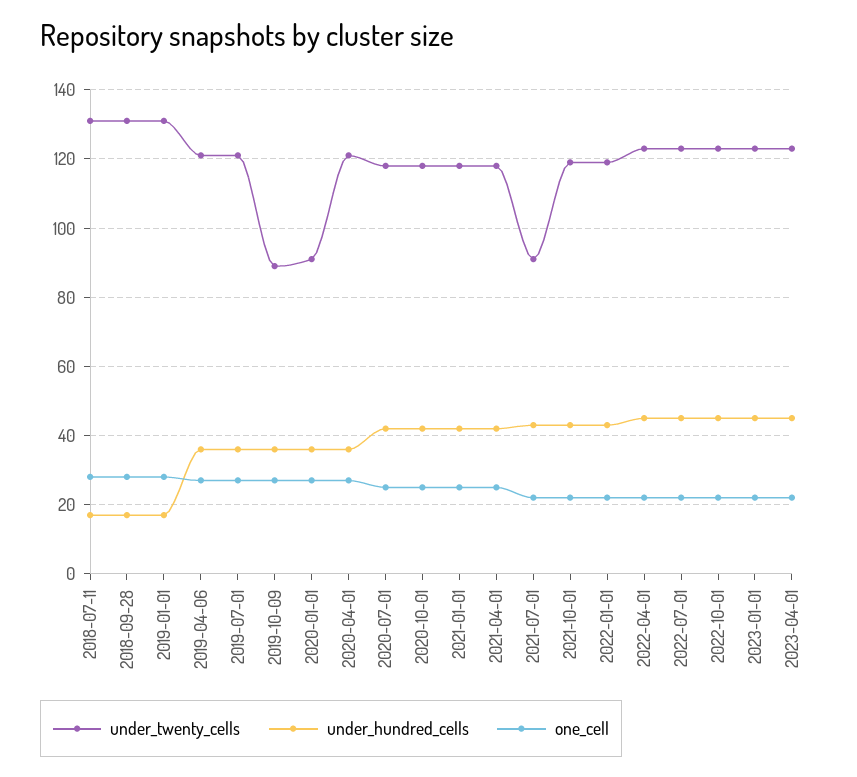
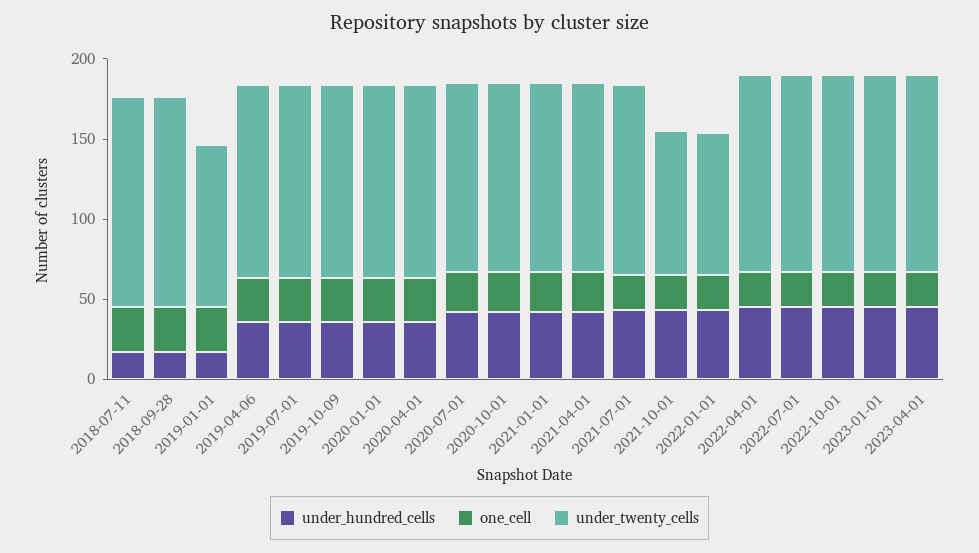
  {
    "under_twenty_cells": {
      "2018-07-11": 130,
      "2018-09-28": 130,
-     "2019-01-01": 130,
+     "2019-01-01": 100,
      "2019-04-06": 120,
      "2019-07-01": 120,
-     "2019-10-09": 90,
+     "2019-10-09": 120,
-     "2020-01-01": 90,
+     "2020-01-01": 120,
      "2020-04-01": 120,
      "2020-07-01": 120,
      "2020-10-01": 120,
      "2021-01-01": 120,
      "2021-04-01": 120,
-     "2021-07-01": 90,
+     "2021-07-01": 120,
-     "2021-10-01": 120,
+     "2021-10-01": 90,
-     "2022-01-01": 120,
+     "2022-01-01": 90,
      "2022-04-01": 125,
      "2022-07-01": 125,
      "2022-10-01": 125,
      "2023-01-01": 125,
      "2023-04-01": 125
    },
    "under_hundred_cells": {
      "2018-07-11": 15,
      "2018-09-28": 15,
      "2019-01-01": 15,
      "2019-04-06": 35,
      "2019-07-01": 35,
      "2019-10-09": 35,
      "2020-01-01": 35,
      "2020-04-01": 35,
      "2020-07-01": 40,
      "2020-10-01": 40,
      "2021-01-01": 40,
      "2021-04-01": 40,
      "2021-07-01": 45,
      "2021-10-01": 45,
      "2022-01-01": 45,
      "2022-04-01": 45,
      "2022-07-01": 45,
      "2022-10-01": 45,
      "2023-01-01": 45,
      "2023-04-01": 45
    },
    "one_cell": {
      "2018-07-11": 30,
      "2018-09-28": 30,
      "2019-01-01": 30,
      "2019-04-06": 25,
      "2019-07-01": 25,
      "2019-10-09": 25,
      "2020-01-01": 25,
      "2020-04-01": 25,
      "2020-07-01": 25,
      "2020-10-01": 25,
      "2021-01-01": 25,
      "2021-04-01": 25,
      "2021-07-01": 20,
      "2021-10-01": 20,
      "2022-01-01": 20,
      "2022-04-01": 20,
      "2022-07-01": 20,
      "2022-10-01": 20,
      "2023-01-01": 20,
      "2023-04-01": 20
    }
  }

